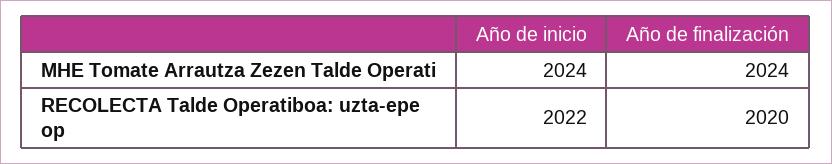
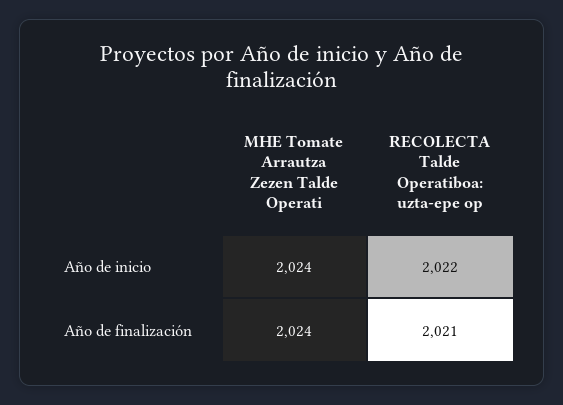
  {
    "Año de inicio": {
      "MHE Tomate Arrautza Zezen Talde Operati": 2024,
      "RECOLECTA Talde Operatiboa: uzta-epe op": 2022
    },
    "Año de finalización": {
      "MHE Tomate Arrautza Zezen Talde Operati": 2024,
-     "RECOLECTA Talde Operatiboa: uzta-epe op": 2020
+     "RECOLECTA Talde Operatiboa: uzta-epe op": 2021
    }
  }

